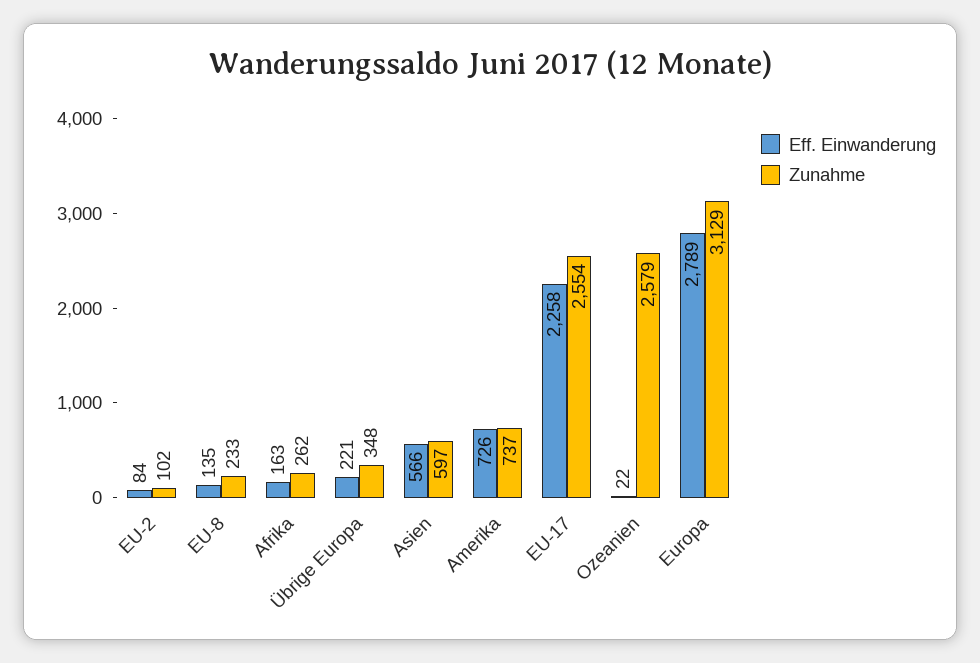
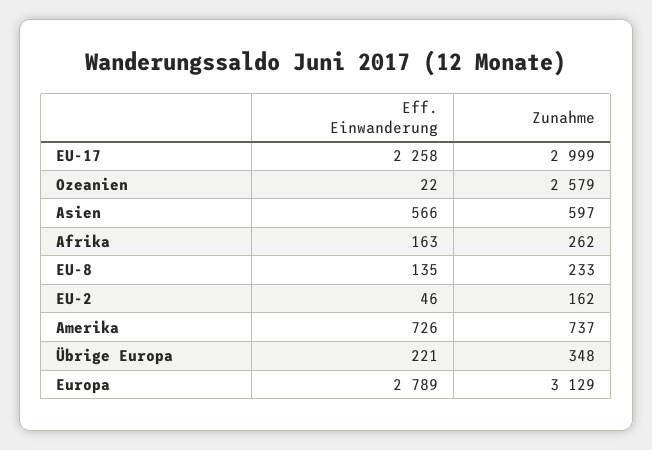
  {
    "Eff. Einwanderung": {
-     "EU-2": 84,
+     "EU-2": 46,
      "EU-8": 135,
      "Afrika": 163,
      "Übrige Europa": 221,
      "Asien": 566,
      "Amerika": 726,
      "EU-17": 2258,
      "Ozeanien": 22,
      "Europa": 2789
    },
    "Zunahme": {
-     "EU-2": 102,
+     "EU-2": 162,
      "EU-8": 233,
      "Afrika": 262,
      "Übrige Europa": 348,
      "Asien": 597,
      "Amerika": 737,
-     "EU-17": 2554,
+     "EU-17": 2999,
      "Ozeanien": 2579,
      "Europa": 3129
    }
  }

